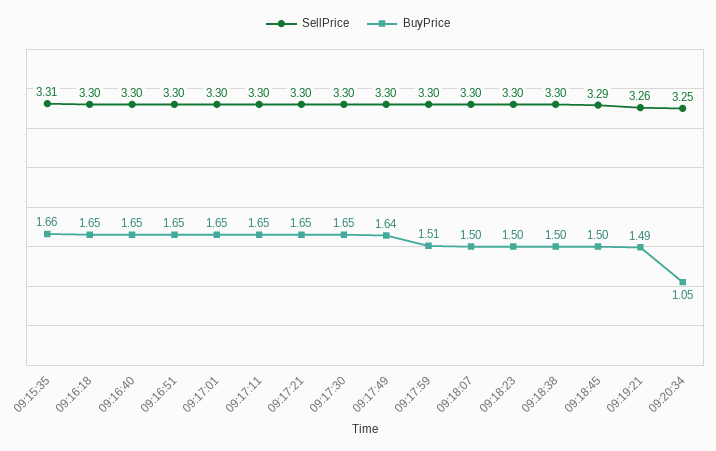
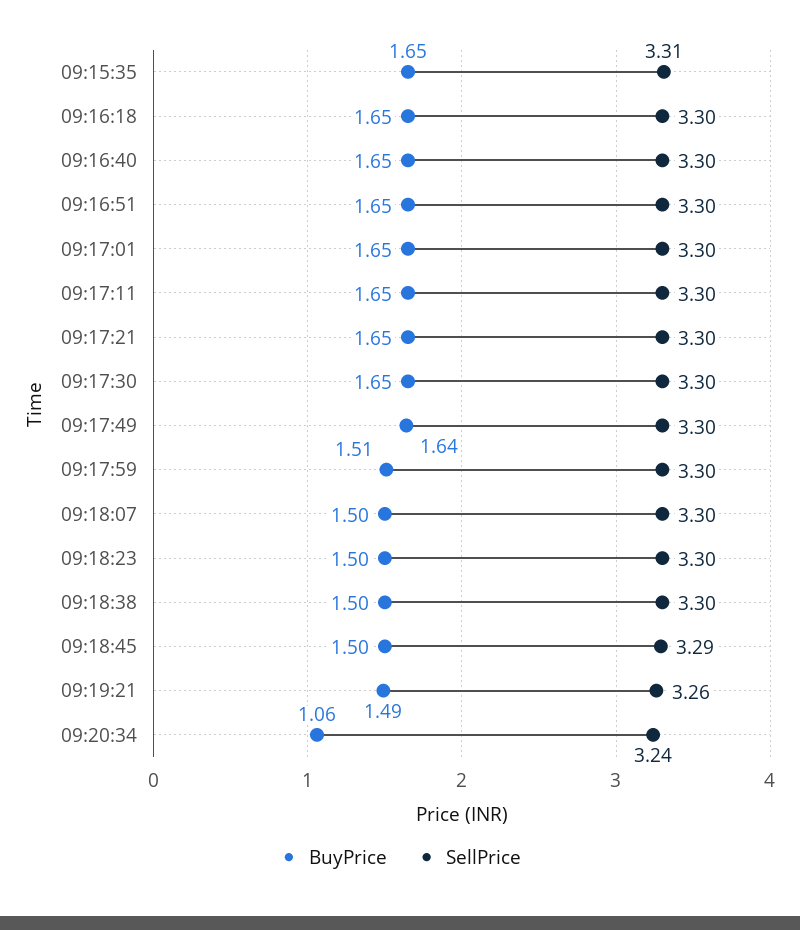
  {
    "SellPrice": {
      "09:15:35": 3.31,
      "09:16:18": 3.3,
      "09:16:40": 3.3,
      "09:16:51": 3.3,
      "09:17:01": 3.3,
      "09:17:11": 3.3,
      "09:17:21": 3.3,
      "09:17:30": 3.3,
      "09:17:49": 3.3,
      "09:17:59": 3.3,
      "09:18:07": 3.3,
      "09:18:23": 3.3,
      "09:18:38": 3.3,
      "09:18:45": 3.29,
      "09:19:21": 3.26,
-     "09:20:34": 3.25
+     "09:20:34": 3.24
    },
    "BuyPrice": {
-     "09:15:35": 1.66,
+     "09:15:35": 1.65,
      "09:16:18": 1.65,
      "09:16:40": 1.65,
      "09:16:51": 1.65,
      "09:17:01": 1.65,
      "09:17:11": 1.65,
      "09:17:21": 1.65,
      "09:17:30": 1.65,
      "09:17:49": 1.64,
      "09:17:59": 1.51,
      "09:18:07": 1.5,
      "09:18:23": 1.5,
      "09:18:38": 1.5,
      "09:18:45": 1.5,
      "09:19:21": 1.49,
-     "09:20:34": 1.05
+     "09:20:34": 1.06
    }
  }

